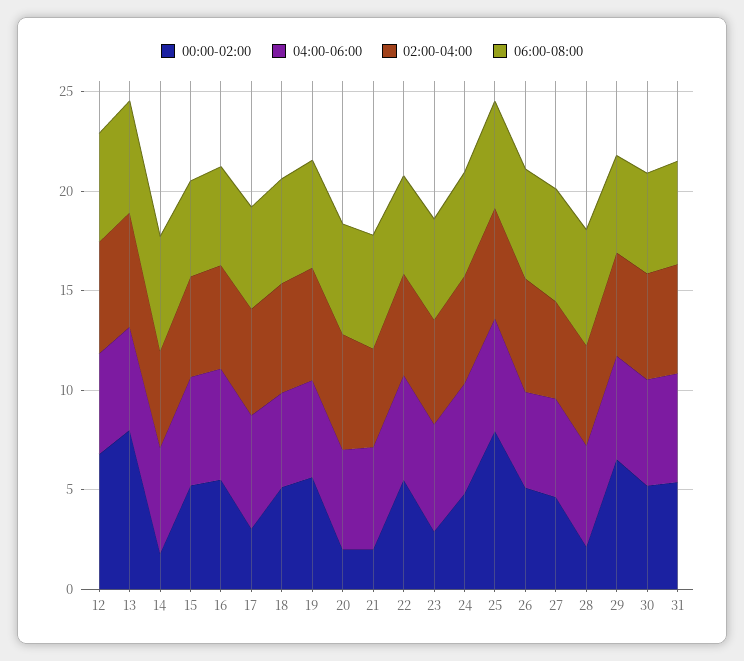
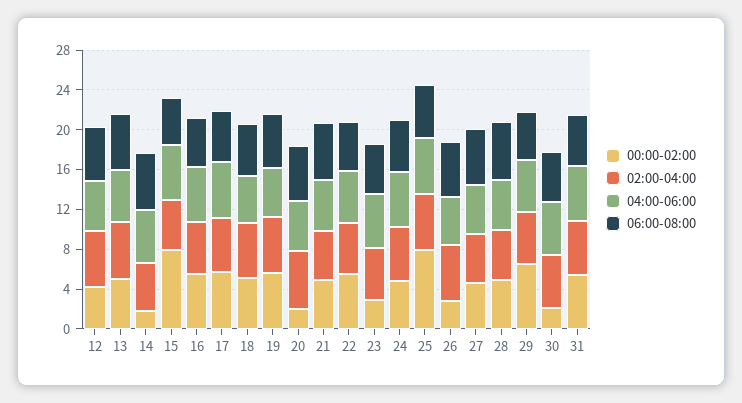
  {
    "00:00-02:00": {
-     "12": 7,
+     "12": 4,
-     "13": 8,
+     "13": 5,
      "14": 2,
-     "15": 5,
+     "15": 8,
      "16": 6,
-     "17": 3,
+     "17": 6,
      "18": 5,
      "19": 6,
      "20": 2,
-     "21": 2,
+     "21": 5,
      "22": 6,
      "23": 3,
      "24": 5,
      "25": 8,
-     "26": 5,
+     "26": 3,
      "27": 5,
-     "28": 2,
+     "28": 5,
      "29": 7,
-     "30": 5,
+     "30": 2,
      "31": 5
    },
    "04:00-06:00": {
      "12": 5,
      "13": 5,
      "14": 5,
      "15": 5,
      "16": 6,
      "17": 6,
      "18": 5,
      "19": 5,
      "20": 5,
      "21": 5,
      "22": 5,
      "23": 5,
      "24": 6,
      "25": 6,
      "26": 5,
      "27": 5,
      "28": 5,
      "29": 5,
      "30": 5,
      "31": 5
    },
    "02:00-04:00": {
      "12": 6,
      "13": 6,
      "14": 5,
      "15": 5,
      "16": 5,
      "17": 5,
      "18": 6,
      "19": 6,
      "20": 6,
      "21": 5,
      "22": 5,
      "23": 5,
      "24": 5,
      "25": 6,
      "26": 6,
      "27": 5,
      "28": 5,
      "29": 5,
      "30": 5,
      "31": 5
    },
    "06:00-08:00": {
      "12": 5,
      "13": 6,
      "14": 6,
      "15": 5,
      "16": 5,
      "17": 5,
      "18": 5,
      "19": 5,
      "20": 6,
      "21": 6,
      "22": 5,
      "23": 5,
      "24": 5,
      "25": 5,
      "26": 6,
      "27": 6,
      "28": 6,
      "29": 5,
      "30": 5,
      "31": 5
    }
  }

